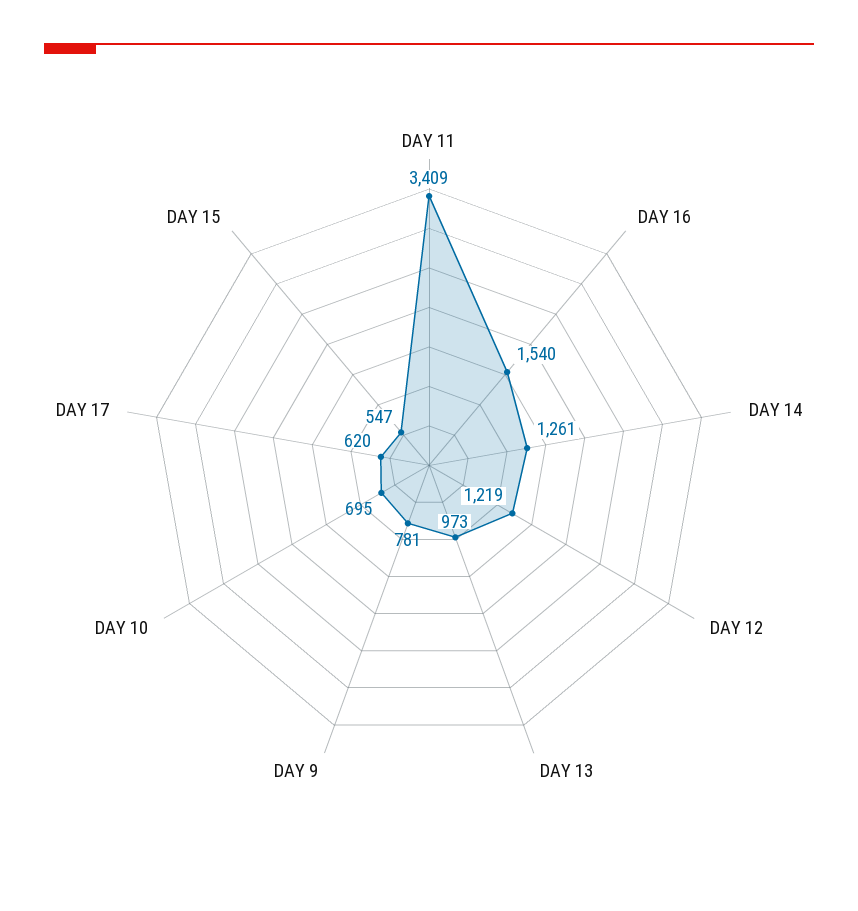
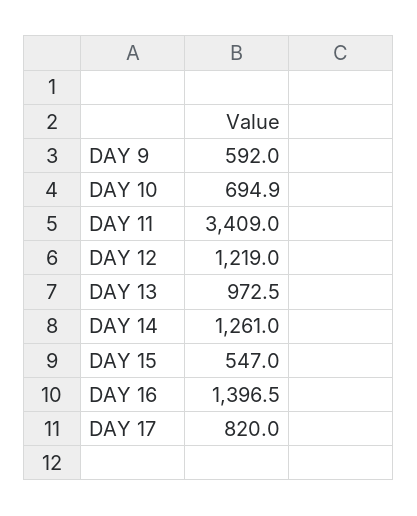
  {
    "DAY 11": 3409,
-   "DAY 16": 1540,
+   "DAY 16": 1396.5,
    "DAY 14": 1261,
    "DAY 12": 1219,
    "DAY 13": 972.5,
-   "DAY 9": 781,
+   "DAY 9": 592,
    "DAY 10": 694.9,
-   "DAY 17": 620,
+   "DAY 17": 820,
    "DAY 15": 547
  }

